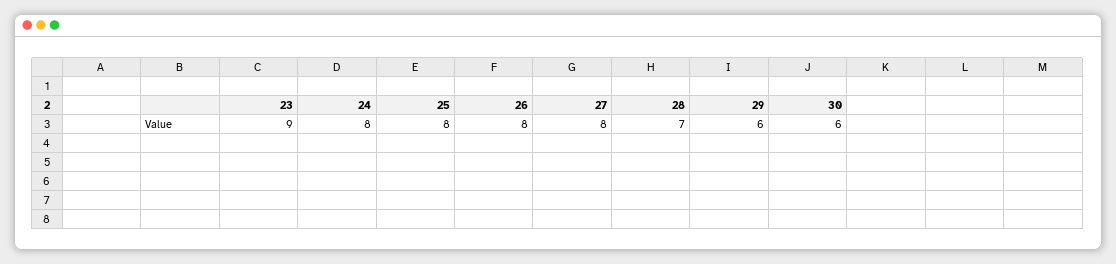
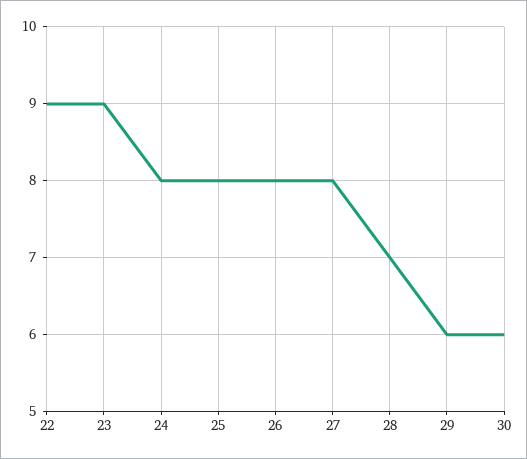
  {
    "23": 9,
    "24": 8,
    "25": 8,
    "26": 8,
    "27": 8,
    "28": 7,
    "29": 6,
-   "30": 6
+   "30": 6,
+   "22": 9
  }

